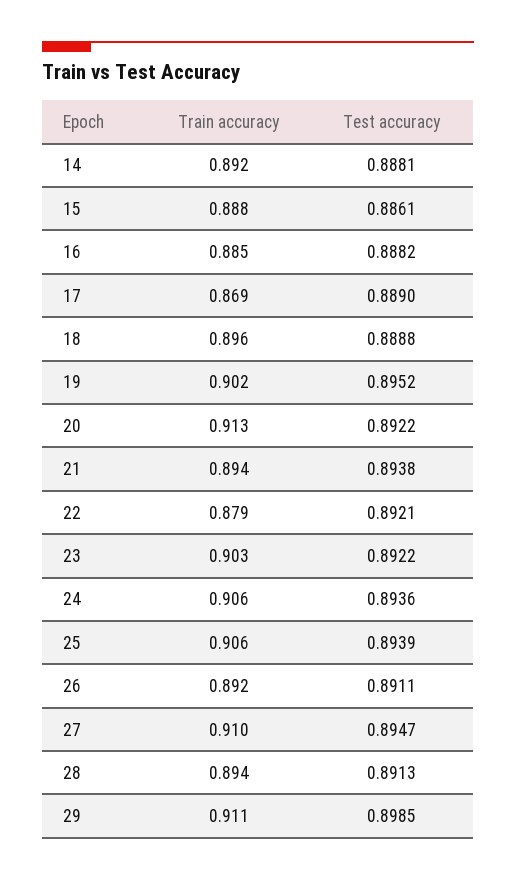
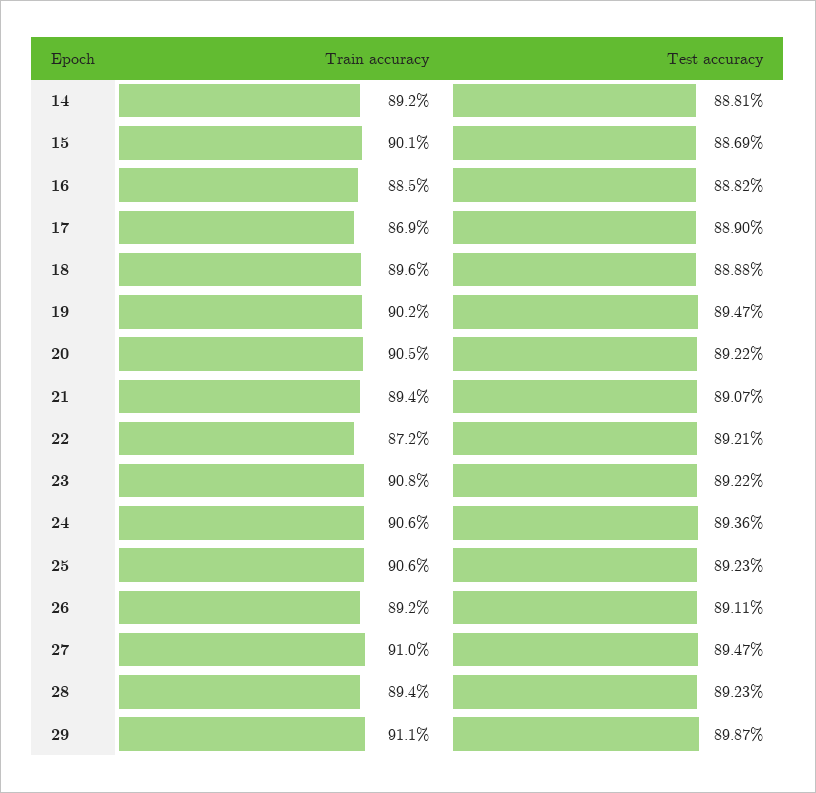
  {
    "Train accuracy": {
      "14": 0.892,
-     "15": 0.888,
+     "15": 0.901,
      "16": 0.885,
      "17": 0.869,
      "18": 0.896,
      "19": 0.902,
-     "20": 0.913,
+     "20": 0.905,
      "21": 0.894,
-     "22": 0.879,
+     "22": 0.872,
-     "23": 0.903,
+     "23": 0.908,
      "24": 0.906,
      "25": 0.906,
      "26": 0.892,
      "27": 0.91,
      "28": 0.894,
      "29": 0.911
    },
    "Test accuracy": {
      "14": 0.8881,
-     "15": 0.8861,
+     "15": 0.8869,
      "16": 0.8882,
      "17": 0.889,
      "18": 0.8888,
-     "19": 0.8952,
+     "19": 0.8947,
      "20": 0.8922,
-     "21": 0.8938,
+     "21": 0.8907,
      "22": 0.8921,
      "23": 0.8922,
      "24": 0.8936,
-     "25": 0.8939,
+     "25": 0.8923,
      "26": 0.8911,
      "27": 0.8947,
-     "28": 0.8913,
+     "28": 0.8923,
-     "29": 0.8985
+     "29": 0.8987
    }
  }

